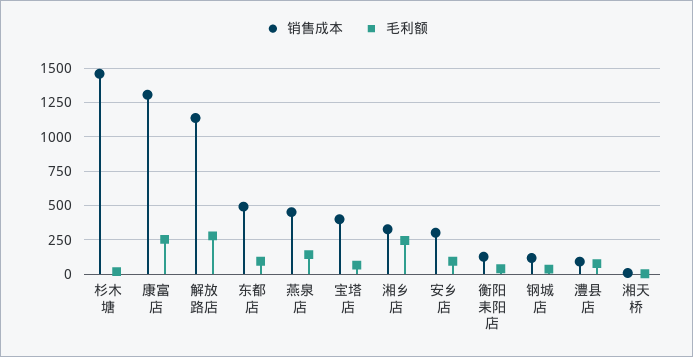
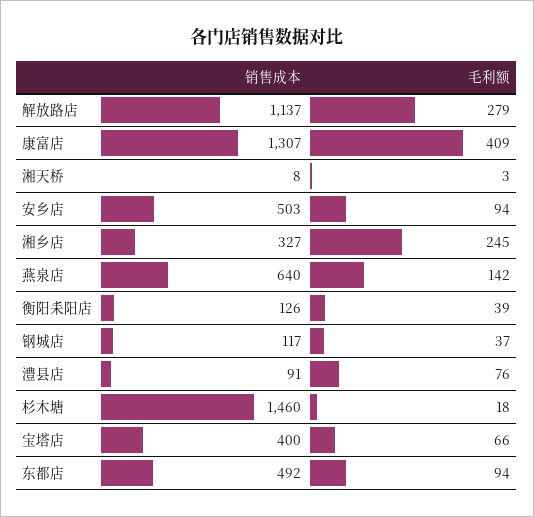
  {
    "销售成本": {
      "杉木塘": 1460,
      "康富店": 1307,
      "解放路店": 1137,
      "东都店": 492,
-     "燕泉店": 450,
+     "燕泉店": 640,
      "宝塔店": 400,
      "湘乡店": 327,
-     "安乡店": 300,
+     "安乡店": 503,
      "衡阳耒阳店": 126,
      "钢城店": 117,
      "澧县店": 91,
      "湘天桥": 8
    },
    "毛利额": {
      "杉木塘": 18,
-     "康富店": 250,
+     "康富店": 409,
      "解放路店": 279,
      "东都店": 94,
      "燕泉店": 142,
      "宝塔店": 66,
      "湘乡店": 245,
      "安乡店": 94,
      "衡阳耒阳店": 39,
      "钢城店": 37,
      "澧县店": 76,
      "湘天桥": 3
    }
  }

